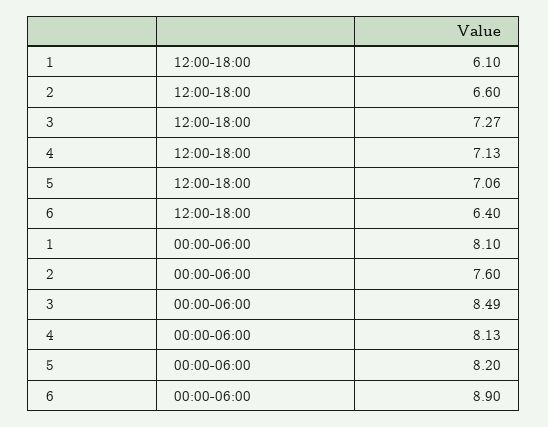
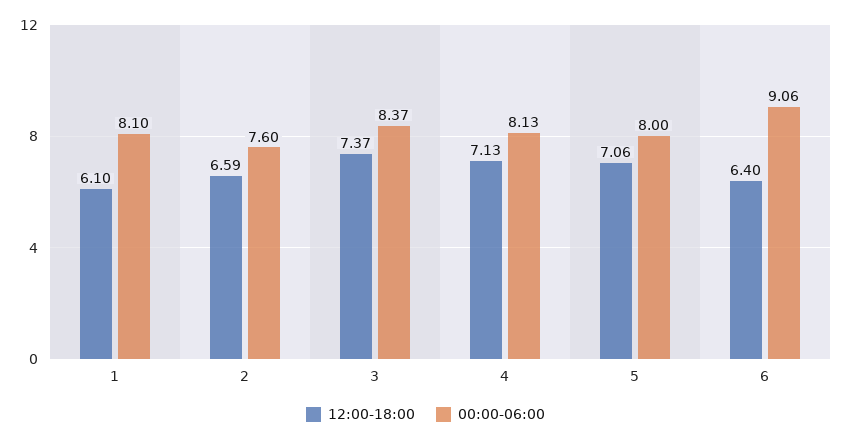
  {
    "12:00-18:00": {
      "1": 6.1,
-     "2": 6.6,
+     "2": 6.59,
-     "3": 7.27,
+     "3": 7.37,
      "4": 7.13,
      "5": 7.06,
      "6": 6.4
    },
    "00:00-06:00": {
      "1": 8.1,
      "2": 7.6,
-     "3": 8.49,
+     "3": 8.37,
      "4": 8.13,
-     "5": 8.2,
+     "5": 8,
-     "6": 8.9
+     "6": 9.06
    }
  }

